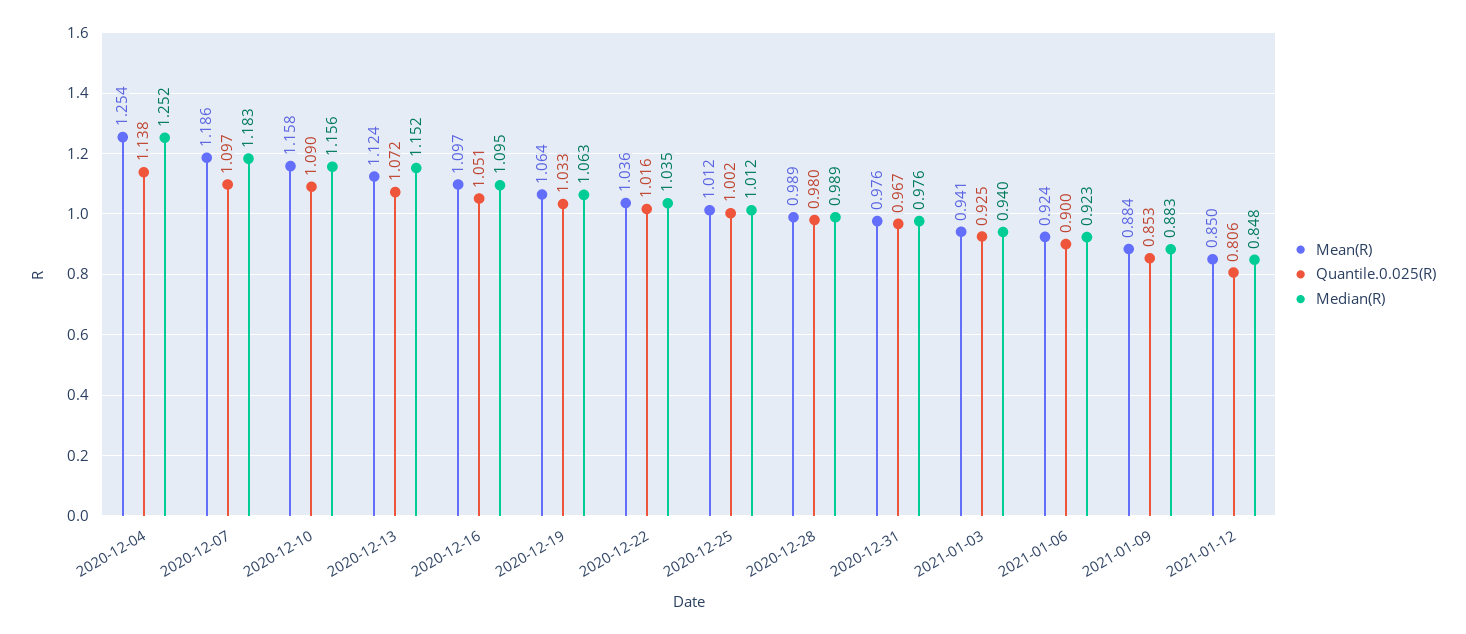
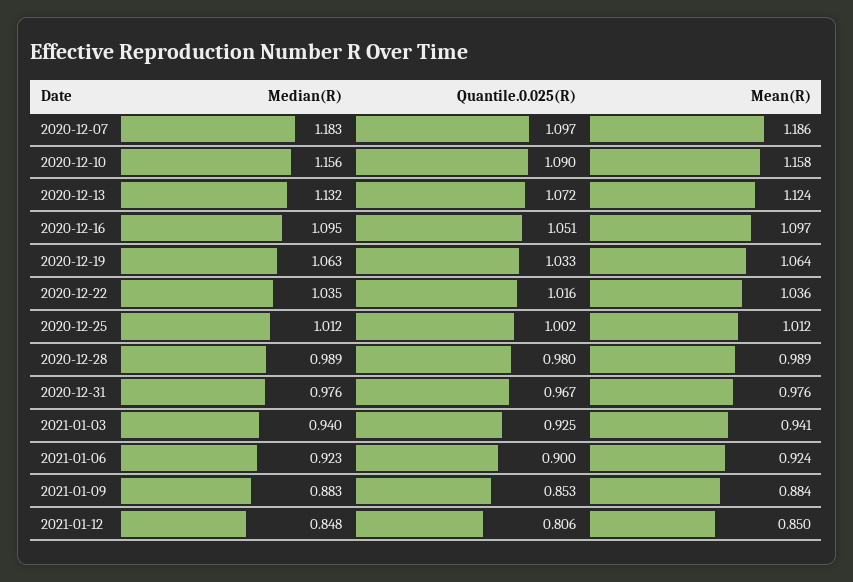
  {
    "Mean(R)": {
-     "2020-12-04": 1.254,
      "2020-12-07": 1.186,
      "2020-12-10": 1.158,
      "2020-12-13": 1.124,
      "2020-12-16": 1.097,
      "2020-12-19": 1.064,
      "2020-12-22": 1.036,
      "2020-12-25": 1.012,
      "2020-12-28": 0.989,
      "2020-12-31": 0.976,
      "2021-01-03": 0.941,
      "2021-01-06": 0.924,
      "2021-01-09": 0.884,
      "2021-01-12": 0.85
    },
    "Quantile.0.025(R)": {
-     "2020-12-04": 1.138,
      "2020-12-07": 1.097,
      "2020-12-10": 1.09,
      "2020-12-13": 1.072,
      "2020-12-16": 1.051,
      "2020-12-19": 1.033,
      "2020-12-22": 1.016,
      "2020-12-25": 1.002,
      "2020-12-28": 0.98,
      "2020-12-31": 0.967,
      "2021-01-03": 0.925,
      "2021-01-06": 0.9,
      "2021-01-09": 0.853,
      "2021-01-12": 0.806
    },
    "Median(R)": {
-     "2020-12-04": 1.252,
      "2020-12-07": 1.183,
      "2020-12-10": 1.156,
-     "2020-12-13": 1.152,
+     "2020-12-13": 1.132,
      "2020-12-16": 1.095,
      "2020-12-19": 1.063,
      "2020-12-22": 1.035,
      "2020-12-25": 1.012,
      "2020-12-28": 0.989,
      "2020-12-31": 0.976,
      "2021-01-03": 0.94,
      "2021-01-06": 0.923,
      "2021-01-09": 0.883,
      "2021-01-12": 0.848
    }
  }

